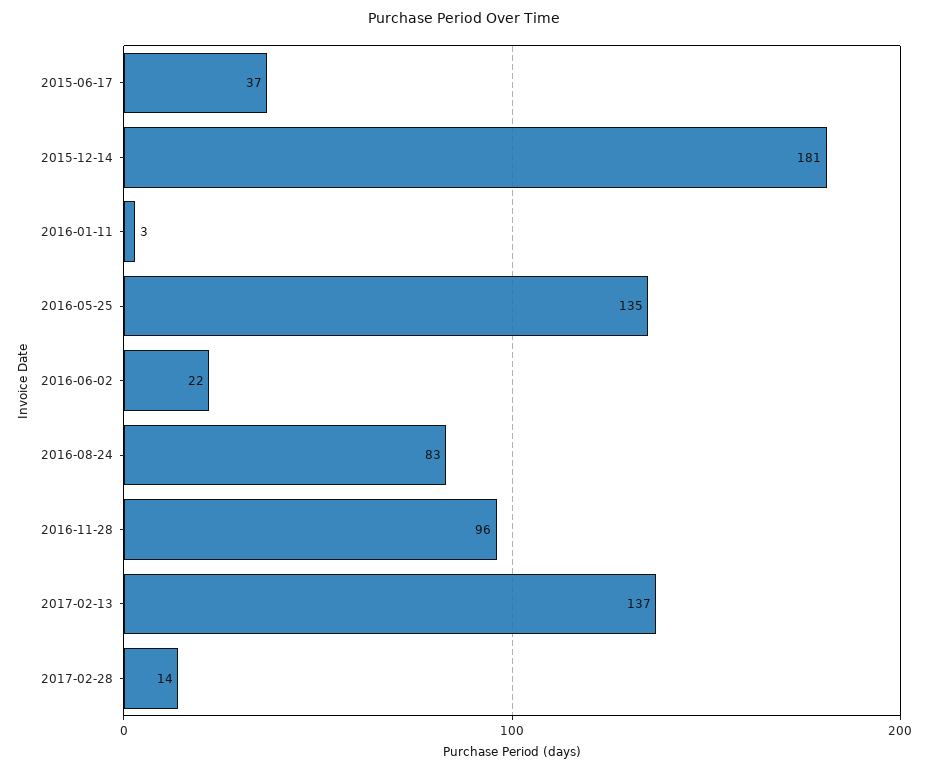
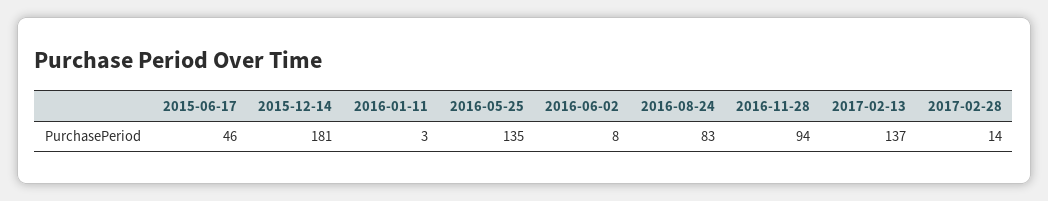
  {
-   "2015-06-17": 37,
+   "2015-06-17": 46,
    "2015-12-14": 181,
    "2016-01-11": 3,
    "2016-05-25": 135,
-   "2016-06-02": 22,
+   "2016-06-02": 8,
    "2016-08-24": 83,
-   "2016-11-28": 96,
+   "2016-11-28": 94,
    "2017-02-13": 137,
    "2017-02-28": 14
  }

